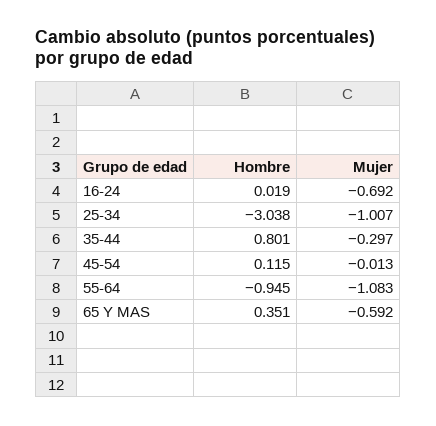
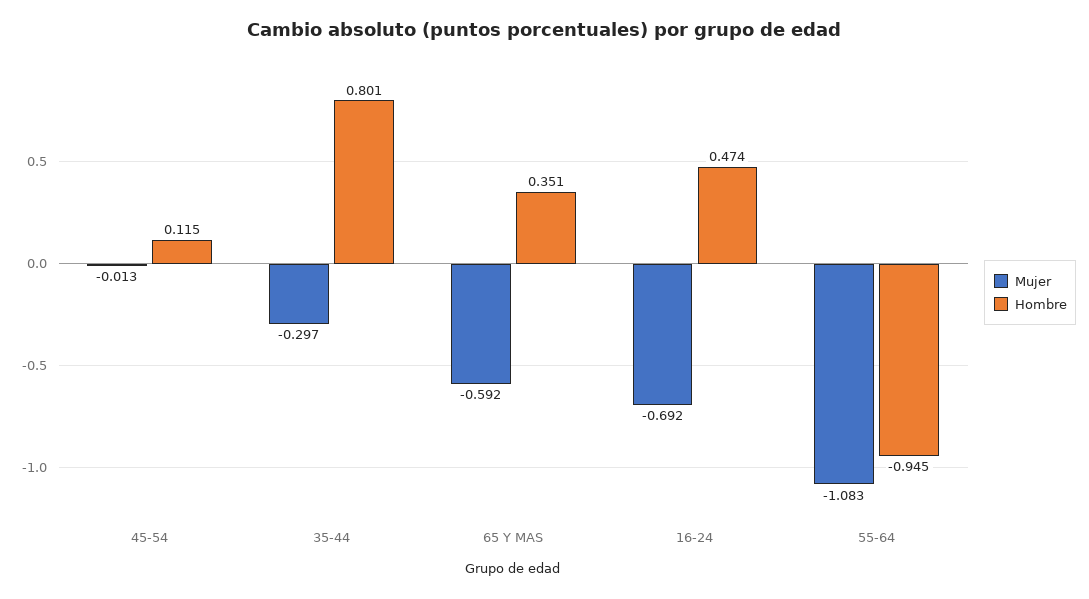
  {
    "Hombre": {
-     "16-24": 0.019,
+     "16-24": 0.474,
-     "25-34": -3.038,
      "35-44": 0.801,
      "45-54": 0.115,
      "55-64": -0.945,
      "65 Y MAS": 0.351
    },
    "Mujer": {
      "16-24": -0.692,
-     "25-34": -1.007,
      "35-44": -0.297,
      "45-54": -0.013,
      "55-64": -1.083,
      "65 Y MAS": -0.592
    }
  }

